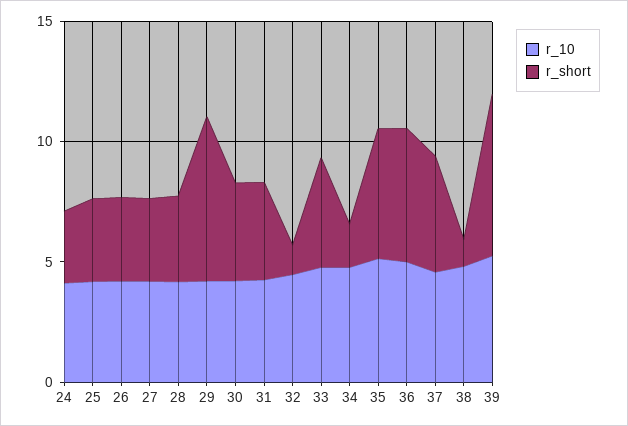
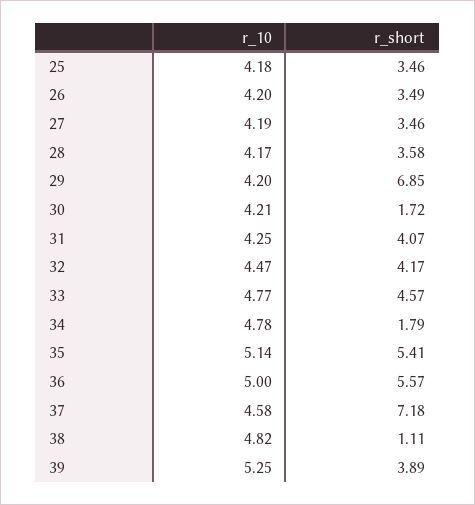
  {
    "r_10": {
-     "24": 4,
      "25": 4.18,
      "26": 4.2,
      "27": 4.19,
      "28": 4.17,
      "29": 4.2,
      "30": 4.21,
      "31": 4.25,
      "32": 4.47,
      "33": 4.77,
      "34": 4.78,
      "35": 5.14,
      "36": 5,
      "37": 4.58,
      "38": 4.82,
      "39": 5.25
    },
    "r_short": {
-     "24": 3,
      "25": 3.46,
      "26": 3.49,
      "27": 3.46,
      "28": 3.58,
      "29": 6.85,
-     "30": 4,
+     "30": 1.72,
      "31": 4.07,
-     "32": 1,
+     "32": 4.17,
      "33": 4.57,
      "34": 1.79,
      "35": 5.41,
      "36": 5.57,
-     "37": 5,
+     "37": 7.18,
      "38": 1.11,
-     "39": 7
+     "39": 3.89
    }
  }

